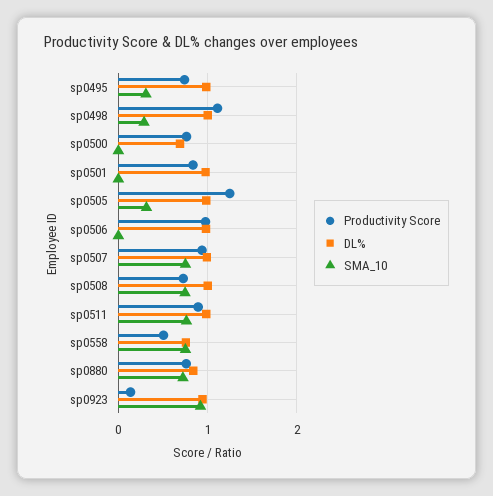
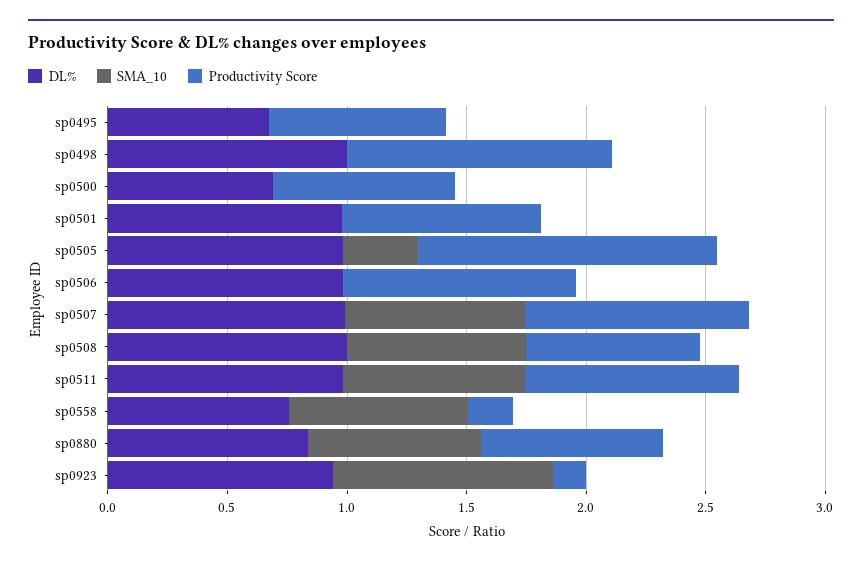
  {
    "Productivity Score": {
      "sp0495": 0.7,
      "sp0498": 1.1,
      "sp0500": 0.8,
      "sp0501": 0.8,
      "sp0505": 1.2,
      "sp0506": 1,
      "sp0507": 0.9,
      "sp0508": 0.7,
      "sp0511": 0.9,
-     "sp0558": 0.5,
+     "sp0558": 0.2,
      "sp0880": 0.8,
      "sp0923": 0.1
    },
    "DL%": {
-     "sp0495": 1,
+     "sp0495": 0.7,
      "sp0498": 1,
      "sp0500": 0.7,
      "sp0501": 1,
      "sp0505": 1,
      "sp0506": 1,
      "sp0507": 1,
      "sp0508": 1,
      "sp0511": 1,
      "sp0558": 0.8,
      "sp0880": 0.8,
      "sp0923": 0.9
    },
    "SMA_10": {
-     "sp0495": 0.3,
+     "sp0495": 0,
-     "sp0498": 0.3,
+     "sp0498": 0,
      "sp0500": 0,
      "sp0501": 0,
      "sp0505": 0.3,
      "sp0506": 0,
      "sp0507": 0.8,
      "sp0508": 0.7,
      "sp0511": 0.8,
      "sp0558": 0.8,
      "sp0880": 0.7,
      "sp0923": 0.9
    }
  }

